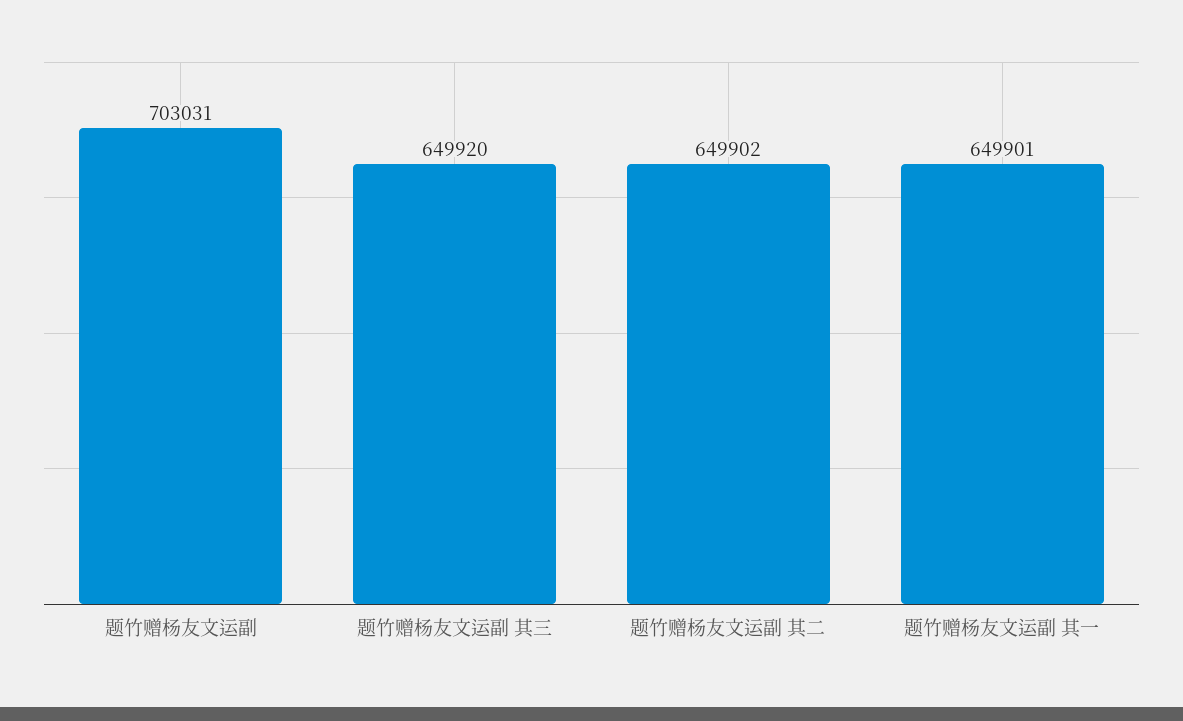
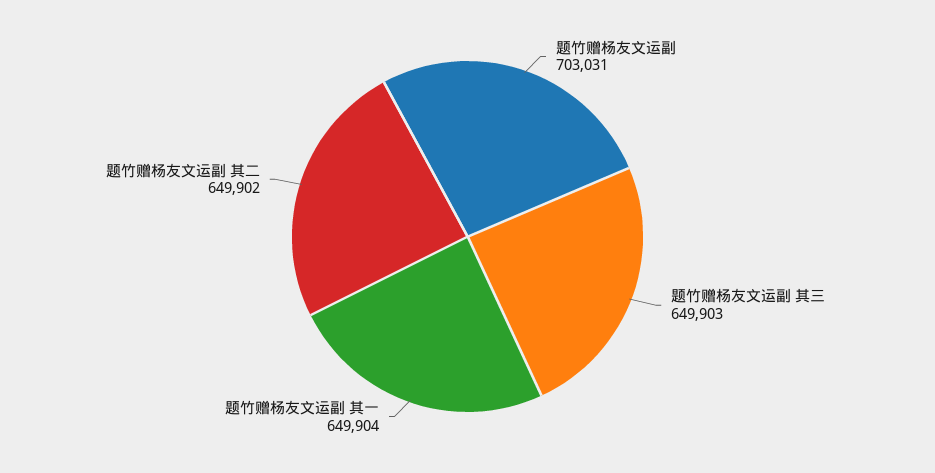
  {
    "题竹赠杨友文运副": 703031,
-   "题竹赠杨友文运副 其三": 649920,
+   "题竹赠杨友文运副 其三": 649903,
    "题竹赠杨友文运副 其二": 649902,
-   "题竹赠杨友文运副 其一": 649901
+   "题竹赠杨友文运副 其一": 649904
  }

